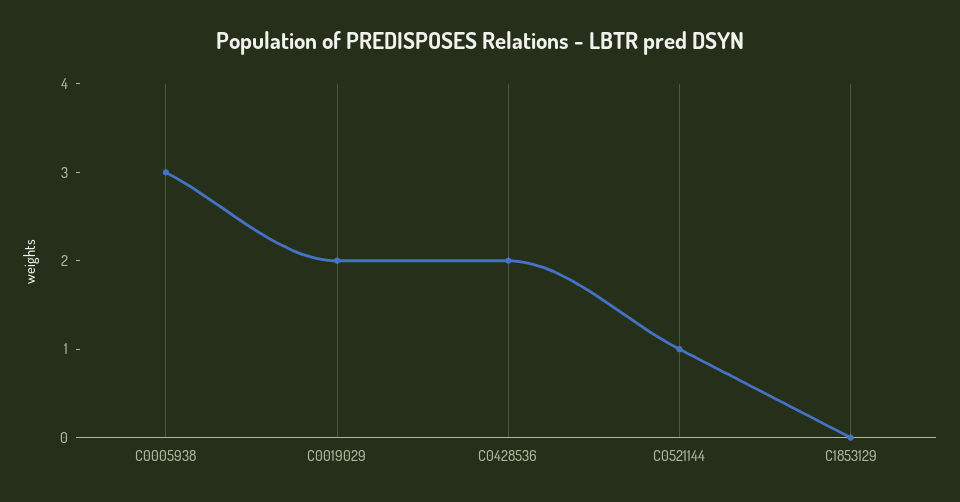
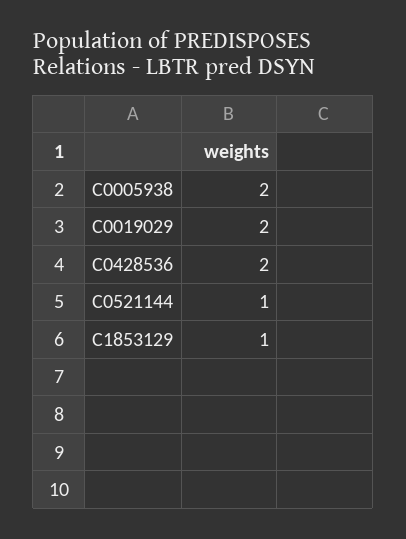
  {
-   "C0005938": 3,
+   "C0005938": 2,
    "C0019029": 2,
    "C0428536": 2,
    "C0521144": 1,
-   "C1853129": 0
+   "C1853129": 1
  }

